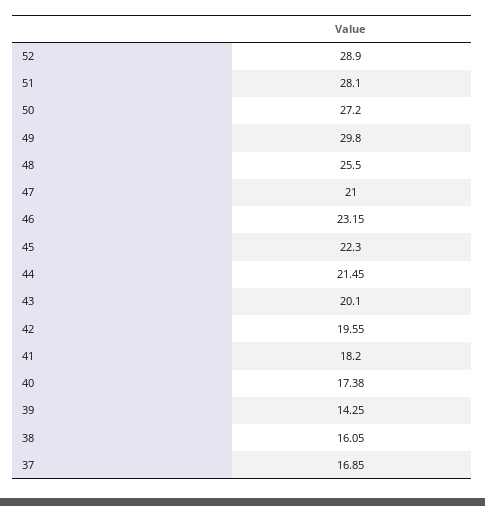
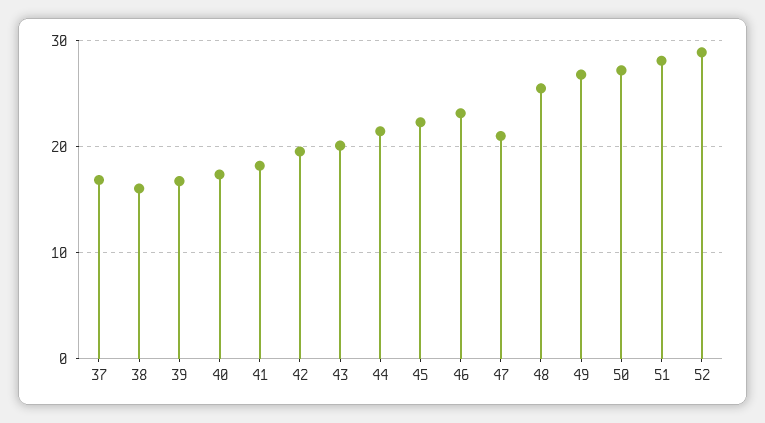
  {
    "52": 28.9,
    "51": 28.1,
    "50": 27.2,
-   "49": 29.8,
+   "49": 27,
    "48": 25.5,
    "47": 21,
    "46": 23.15,
    "45": 22.3,
    "44": 21.45,
    "43": 20.1,
    "42": 19.55,
    "41": 18.2,
    "40": 17.38,
-   "39": 14.25,
+   "39": 17,
    "38": 16.05,
    "37": 16.85
  }

